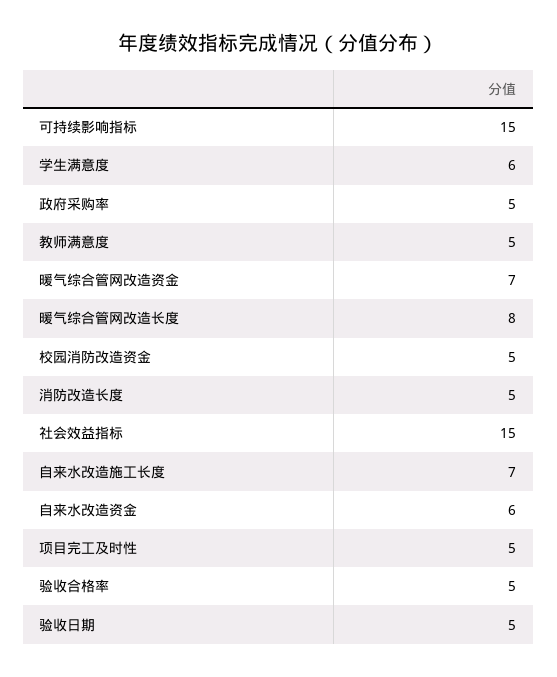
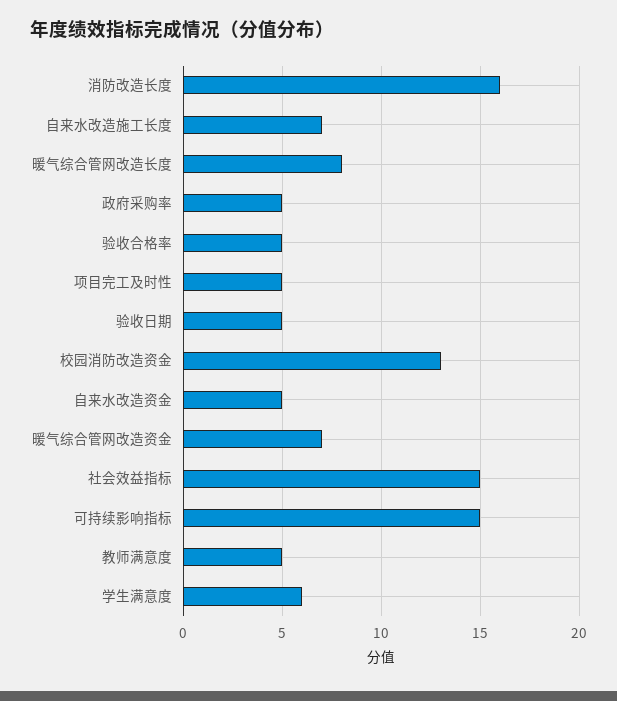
  {
    "可持续影响指标": 15,
    "学生满意度": 6,
    "政府采购率": 5,
    "教师满意度": 5,
    "暖气综合管网改造资金": 7,
    "暖气综合管网改造长度": 8,
-   "校园消防改造资金": 5,
+   "校园消防改造资金": 13,
-   "消防改造长度": 5,
+   "消防改造长度": 16,
    "社会效益指标": 15,
    "自来水改造施工长度": 7,
-   "自来水改造资金": 6,
+   "自来水改造资金": 5,
    "项目完工及时性": 5,
    "验收合格率": 5,
    "验收日期": 5
  }

